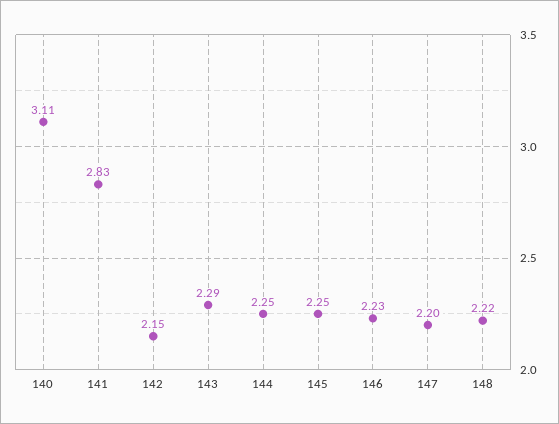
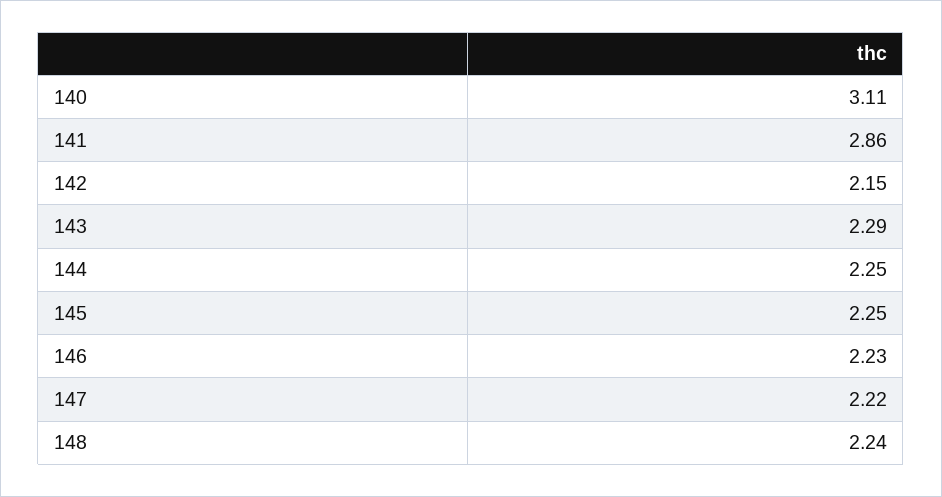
  {
    "140": 3.11,
-   "141": 2.83,
+   "141": 2.86,
    "142": 2.15,
    "143": 2.29,
    "144": 2.25,
    "145": 2.25,
    "146": 2.23,
-   "147": 2.2,
+   "147": 2.22,
-   "148": 2.22
+   "148": 2.24
  }

